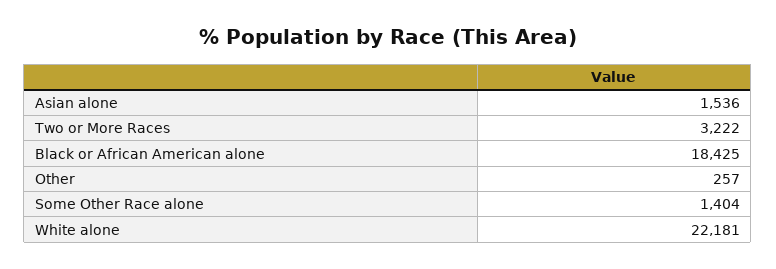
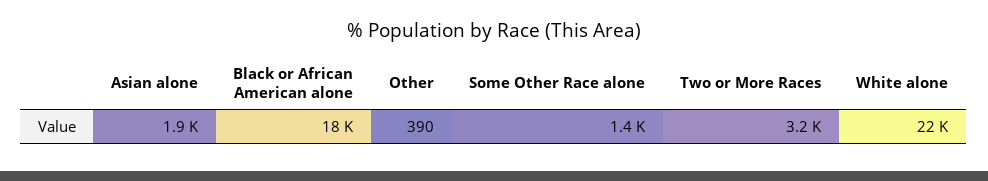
  {
-   "Asian alone": 1536,
+   "Asian alone": 1900,
    "Two or More Races": 3222,
    "Black or African American alone": 18425,
-   "Other": 257,
+   "Other": 390,
    "Some Other Race alone": 1404,
    "White alone": 22181
  }

